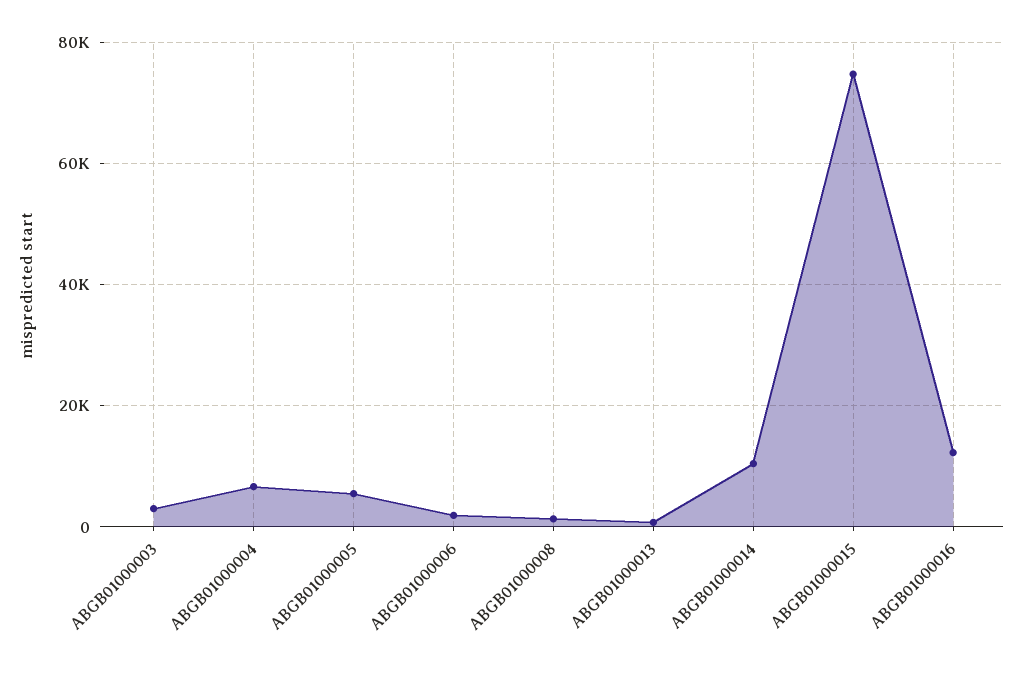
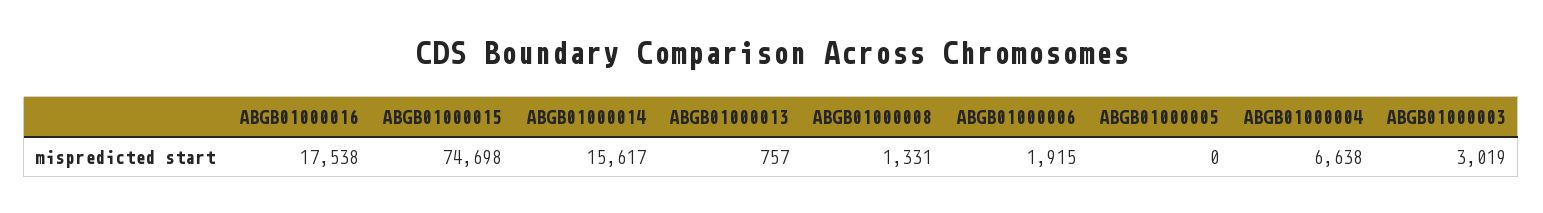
  {
    "ABGB01000003": 3019,
    "ABGB01000004": 6638,
-   "ABGB01000005": 6000,
+   "ABGB01000005": 0,
    "ABGB01000006": 1915,
    "ABGB01000008": 1331,
    "ABGB01000013": 757,
-   "ABGB01000014": 10000,
+   "ABGB01000014": 15617,
    "ABGB01000015": 74698,
-   "ABGB01000016": 12000
+   "ABGB01000016": 17538
  }

